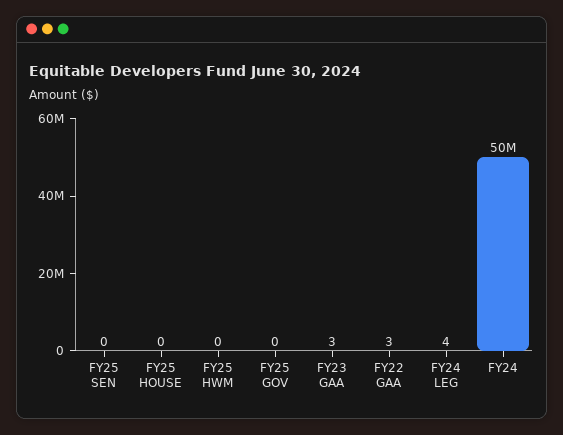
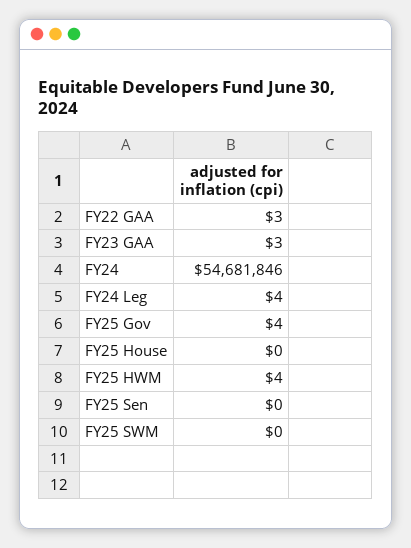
  {
    "FY25 SEN": 0,
    "FY25 HOUSE": 0,
-   "FY25 HWM": 0,
+   "FY25 HWM": 4,
-   "FY25 GOV": 0,
+   "FY25 GOV": 4,
    "FY23 GAA": 3,
    "FY22 GAA": 3,
    "FY24 LEG": 4,
-   "FY24": 50000000
+   "FY24": 54681846,
+   "FY25 SWM": 0
  }

